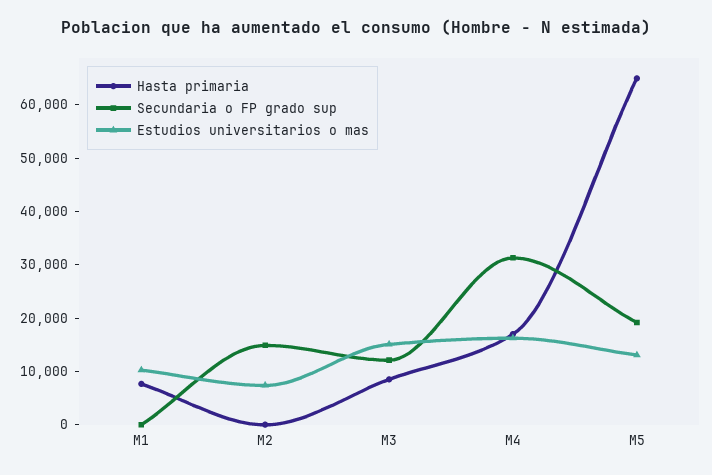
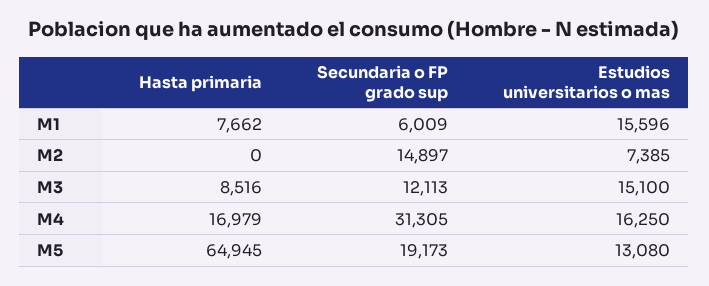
  {
    "Hasta primaria": {
      "M1": 7662,
      "M2": 0,
      "M3": 8516,
      "M4": 16979,
      "M5": 64945
    },
    "Secundaria o FP grado sup": {
-     "M1": 0,
+     "M1": 6009,
      "M2": 14897,
      "M3": 12113,
      "M4": 31305,
      "M5": 19173
    },
    "Estudios universitarios o mas": {
-     "M1": 10000,
+     "M1": 15596,
      "M2": 7385,
      "M3": 15100,
      "M4": 16250,
      "M5": 13080
    }
  }

